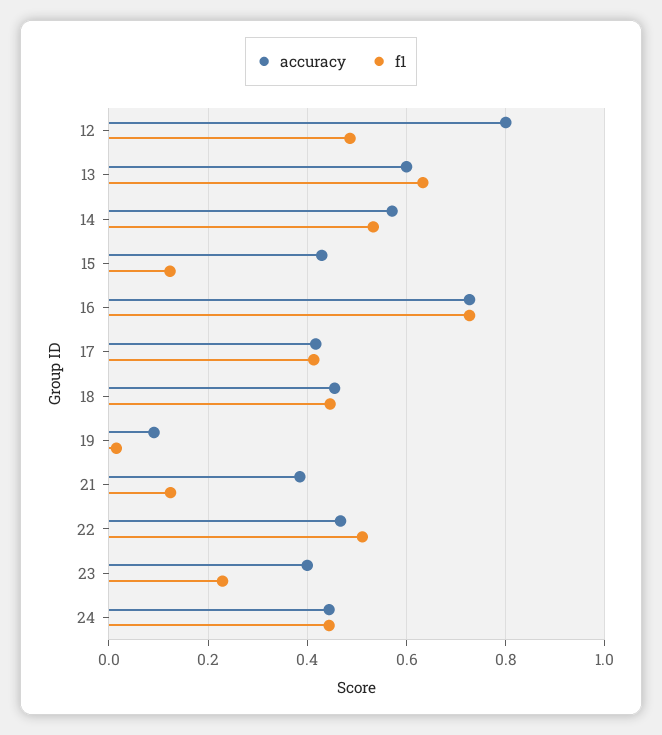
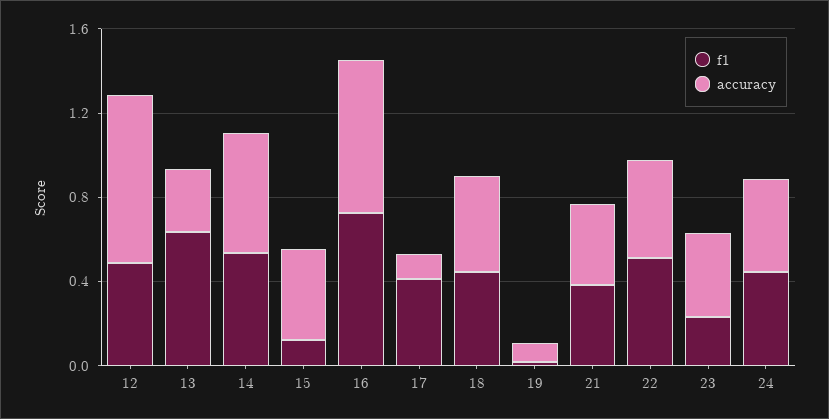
  {
    "accuracy": {
      "12": 0.8,
-     "13": 0.6,
+     "13": 0.3,
      "14": 0.58,
      "15": 0.42,
      "16": 0.72,
-     "17": 0.42,
+     "17": 0.1,
      "18": 0.46,
      "19": 0.1,
      "21": 0.38,
      "22": 0.46,
      "23": 0.4,
      "24": 0.44
    },
    "f1": {
      "12": 0.48,
      "13": 0.64,
      "14": 0.54,
      "15": 0.12,
      "16": 0.72,
      "17": 0.42,
      "18": 0.44,
      "19": 0.02,
-     "21": 0.12,
+     "21": 0.4,
      "22": 0.52,
      "23": 0.22,
      "24": 0.44
    }
  }

